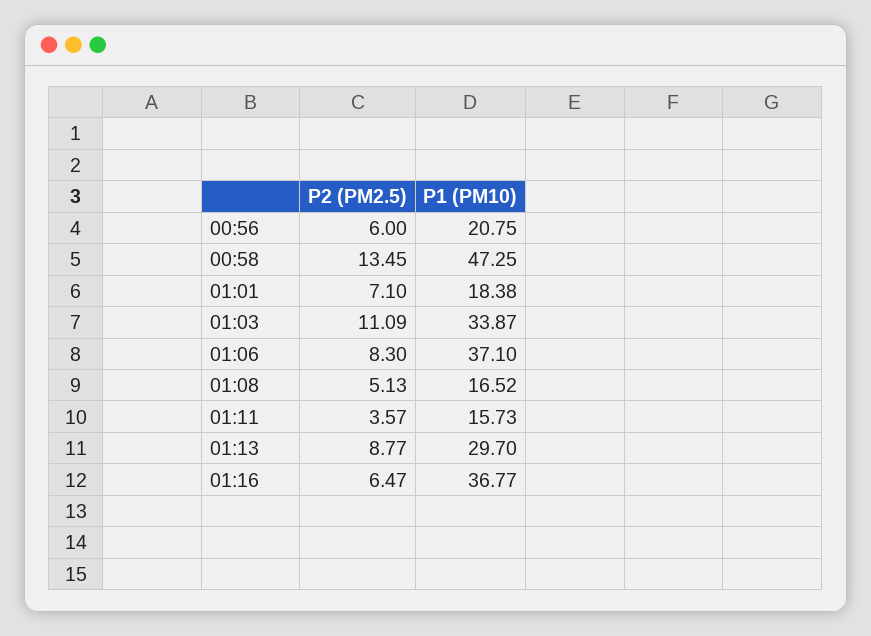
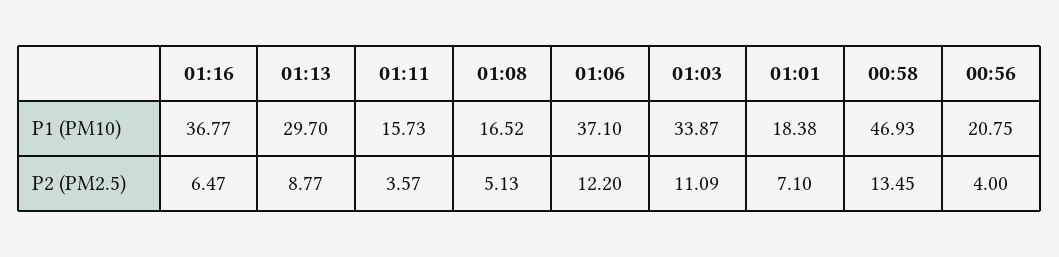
  {
    "P2 (PM2.5)": {
-     "00:56": 6,
+     "00:56": 4,
      "00:58": 13.45,
      "01:01": 7.1,
      "01:03": 11.09,
-     "01:06": 8.3,
+     "01:06": 12.2,
      "01:08": 5.13,
      "01:11": 3.57,
      "01:13": 8.77,
      "01:16": 6.47
    },
    "P1 (PM10)": {
      "00:56": 20.75,
-     "00:58": 47.25,
+     "00:58": 46.93,
      "01:01": 18.38,
      "01:03": 33.87,
      "01:06": 37.1,
      "01:08": 16.52,
      "01:11": 15.73,
      "01:13": 29.7,
      "01:16": 36.77
    }
  }

